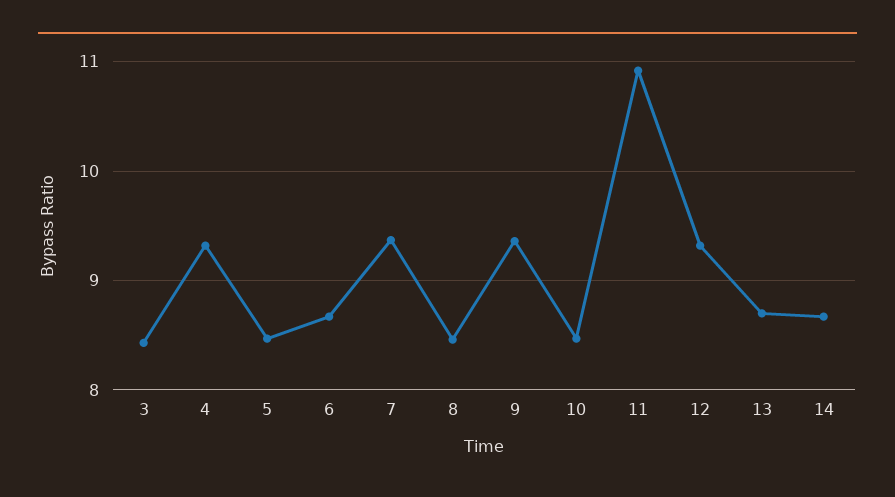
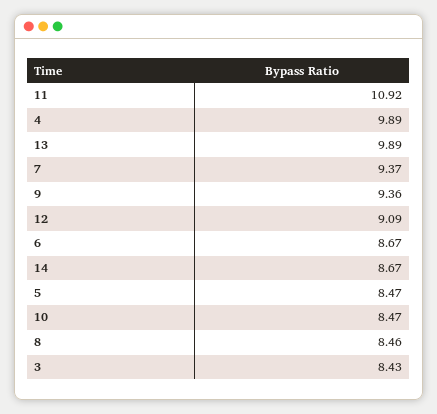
  {
    "3": 8.43,
-   "4": 9.3,
+   "4": 9.89,
    "5": 8.47,
    "6": 8.67,
    "7": 9.37,
    "8": 8.46,
    "9": 9.36,
    "10": 8.47,
    "11": 10.92,
-   "12": 9.3,
+   "12": 9.09,
-   "13": 8.7,
+   "13": 9.89,
    "14": 8.67
  }

